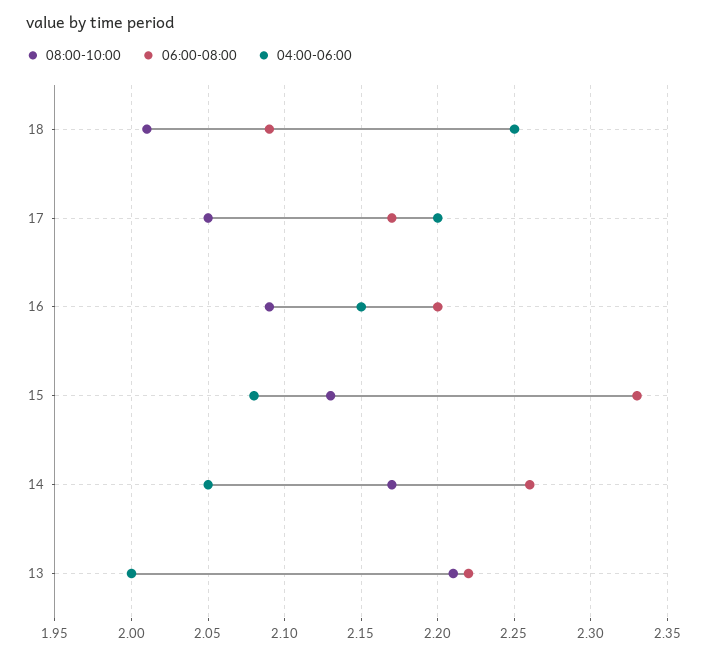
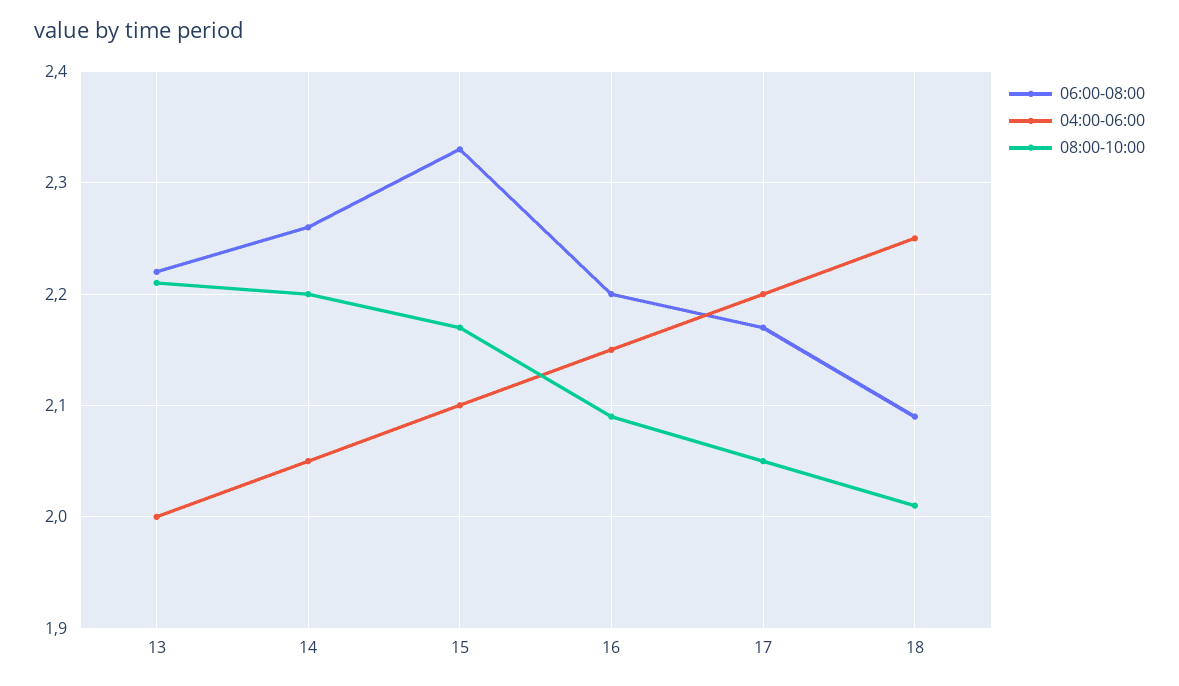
  {
    "08:00-10:00": {
      "18": 2.01,
      "17": 2.05,
      "16": 2.09,
-     "15": 2.13,
+     "15": 2.17,
-     "14": 2.17,
+     "14": 2.2,
      "13": 2.21
    },
    "06:00-08:00": {
      "18": 2.09,
      "17": 2.17,
      "16": 2.2,
      "15": 2.33,
      "14": 2.26,
      "13": 2.22
    },
    "04:00-06:00": {
      "18": 2.25,
      "17": 2.2,
      "16": 2.15,
-     "15": 2.08,
+     "15": 2.1,
      "14": 2.05,
      "13": 2
    }
  }

